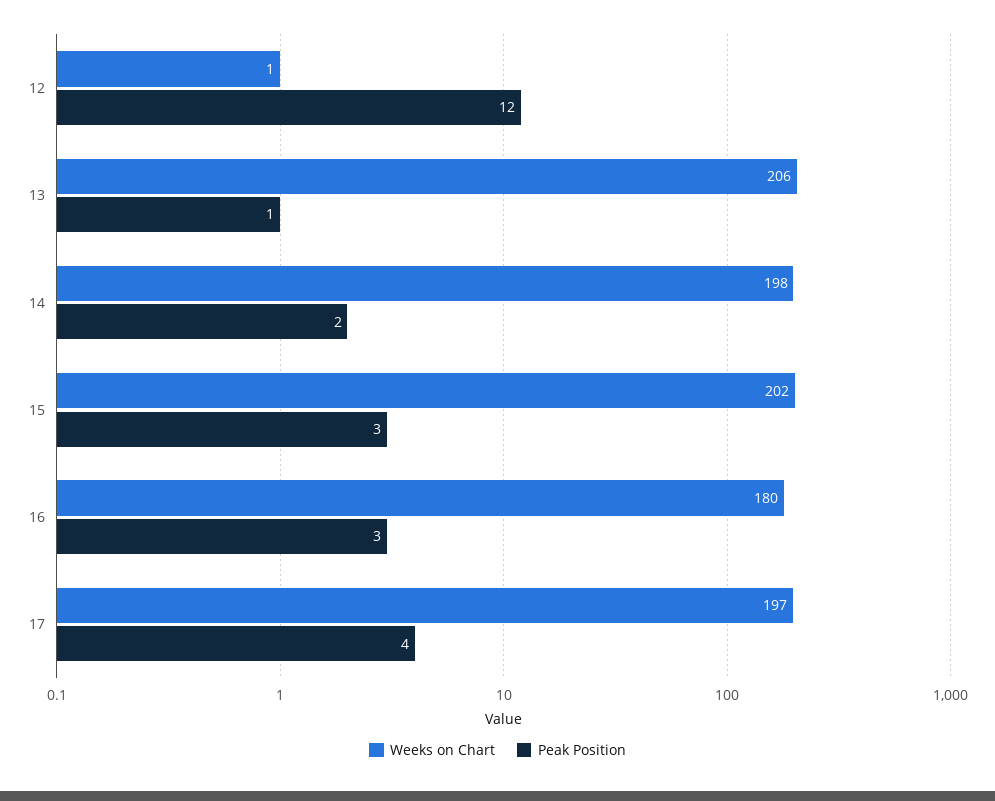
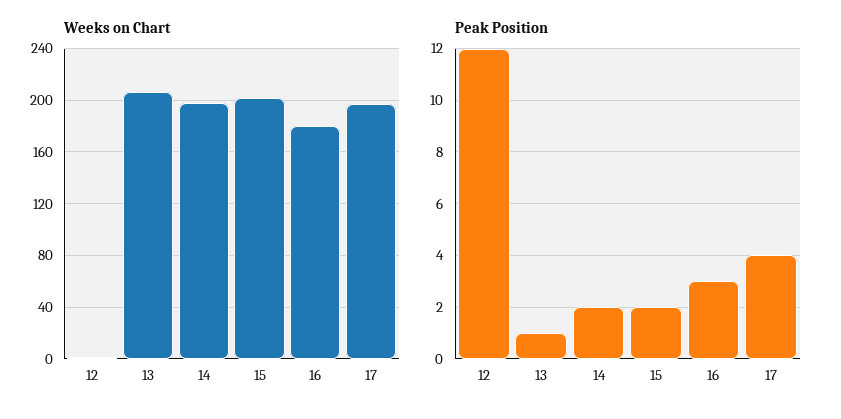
  {
    "Weeks on Chart": {
      "12": 1,
      "13": 206,
      "14": 198,
      "15": 202,
      "16": 180,
      "17": 197
    },
    "Peak Position": {
      "12": 12,
      "13": 1,
      "14": 2,
-     "15": 3,
+     "15": 2,
      "16": 3,
      "17": 4
    }
  }

